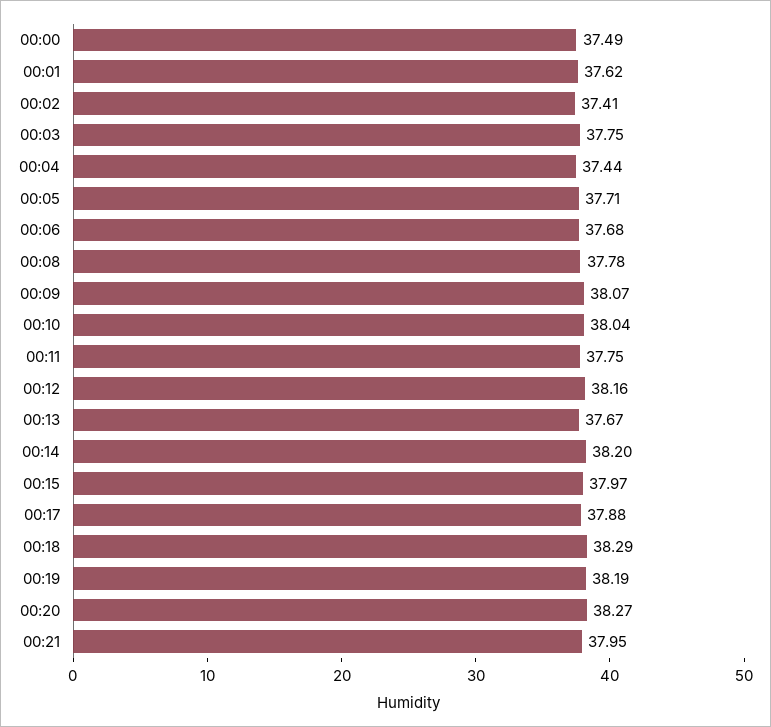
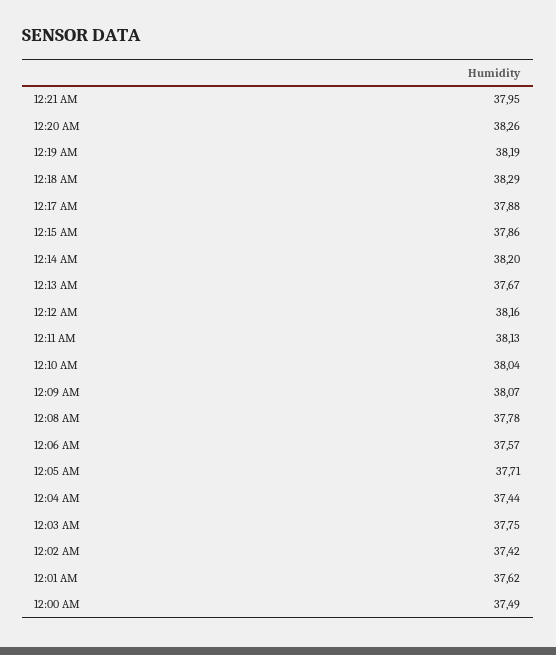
  {
    "00:00": 37.49,
    "00:01": 37.62,
-   "00:02": 37.41,
+   "00:02": 37.42,
    "00:03": 37.75,
    "00:04": 37.44,
    "00:05": 37.71,
-   "00:06": 37.68,
+   "00:06": 37.57,
    "00:08": 37.78,
    "00:09": 38.07,
    "00:10": 38.04,
-   "00:11": 37.75,
+   "00:11": 38.13,
    "00:12": 38.16,
    "00:13": 37.67,
    "00:14": 38.2,
-   "00:15": 37.97,
+   "00:15": 37.86,
    "00:17": 37.88,
    "00:18": 38.29,
    "00:19": 38.19,
-   "00:20": 38.27,
+   "00:20": 38.26,
    "00:21": 37.95
  }

